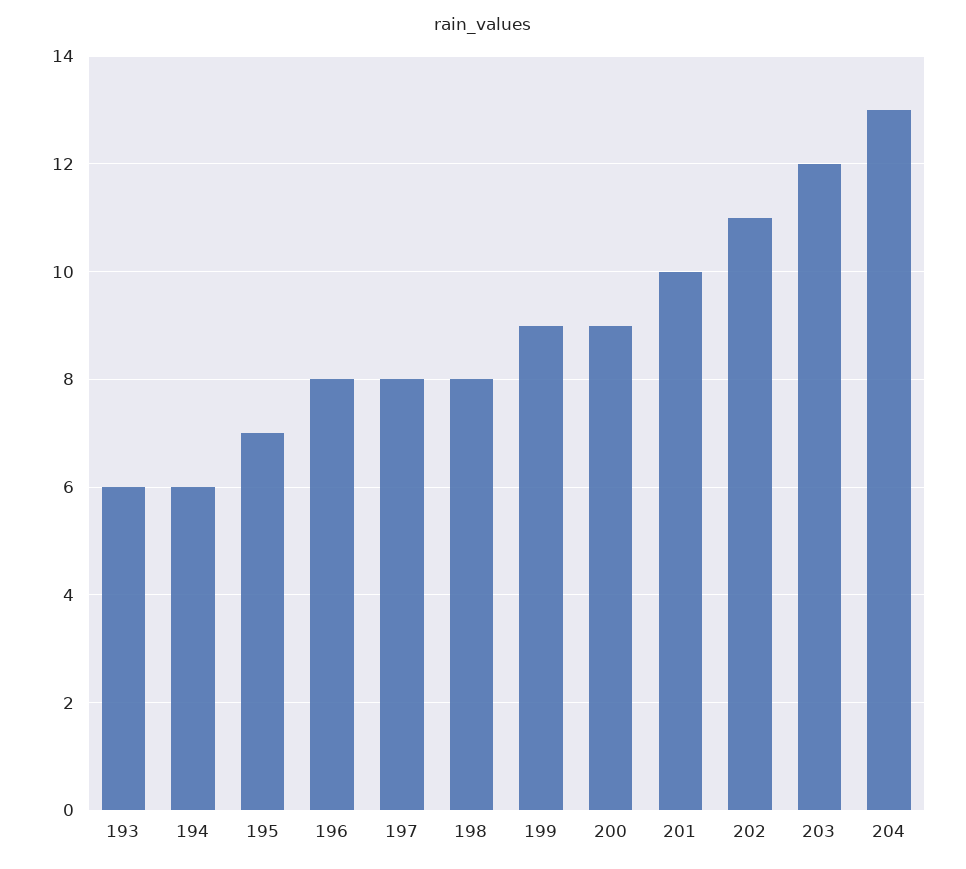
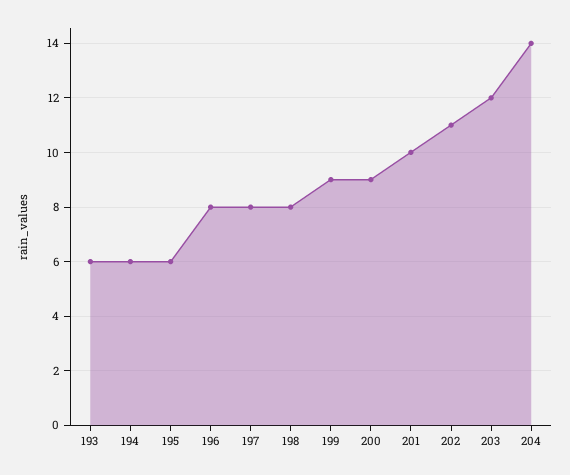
  {
    "193": 6,
    "194": 6,
-   "195": 7,
+   "195": 6,
    "196": 8,
    "197": 8,
    "198": 8,
    "199": 9,
    "200": 9,
    "201": 10,
    "202": 11,
    "203": 12,
-   "204": 13
+   "204": 14
  }

